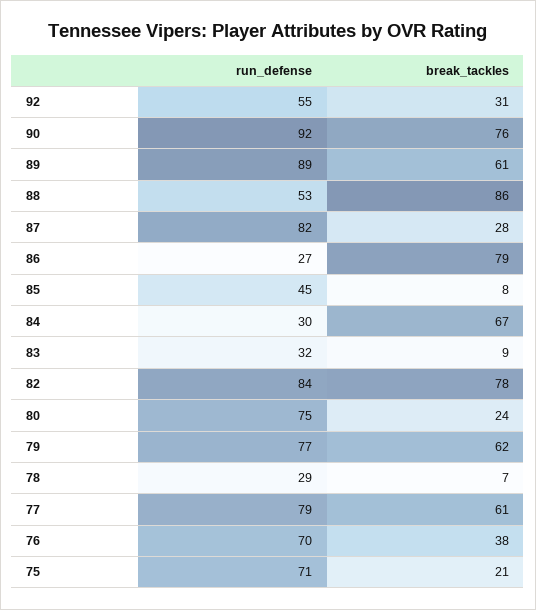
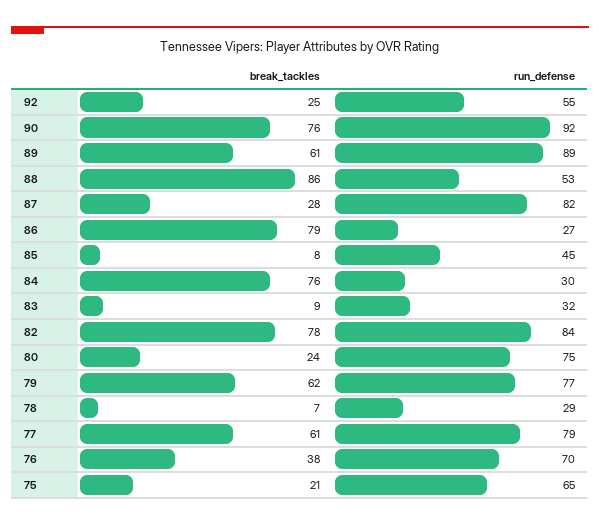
  {
    "run_defense": {
      "92": 55,
      "90": 92,
      "89": 89,
      "88": 53,
      "87": 82,
      "86": 27,
      "85": 45,
      "84": 30,
      "83": 32,
      "82": 84,
      "80": 75,
      "79": 77,
      "78": 29,
      "77": 79,
      "76": 70,
-     "75": 71
+     "75": 65
    },
    "break_tackles": {
-     "92": 31,
+     "92": 25,
      "90": 76,
      "89": 61,
      "88": 86,
      "87": 28,
      "86": 79,
      "85": 8,
-     "84": 67,
+     "84": 76,
      "83": 9,
      "82": 78,
      "80": 24,
      "79": 62,
      "78": 7,
      "77": 61,
      "76": 38,
      "75": 21
    }
  }

